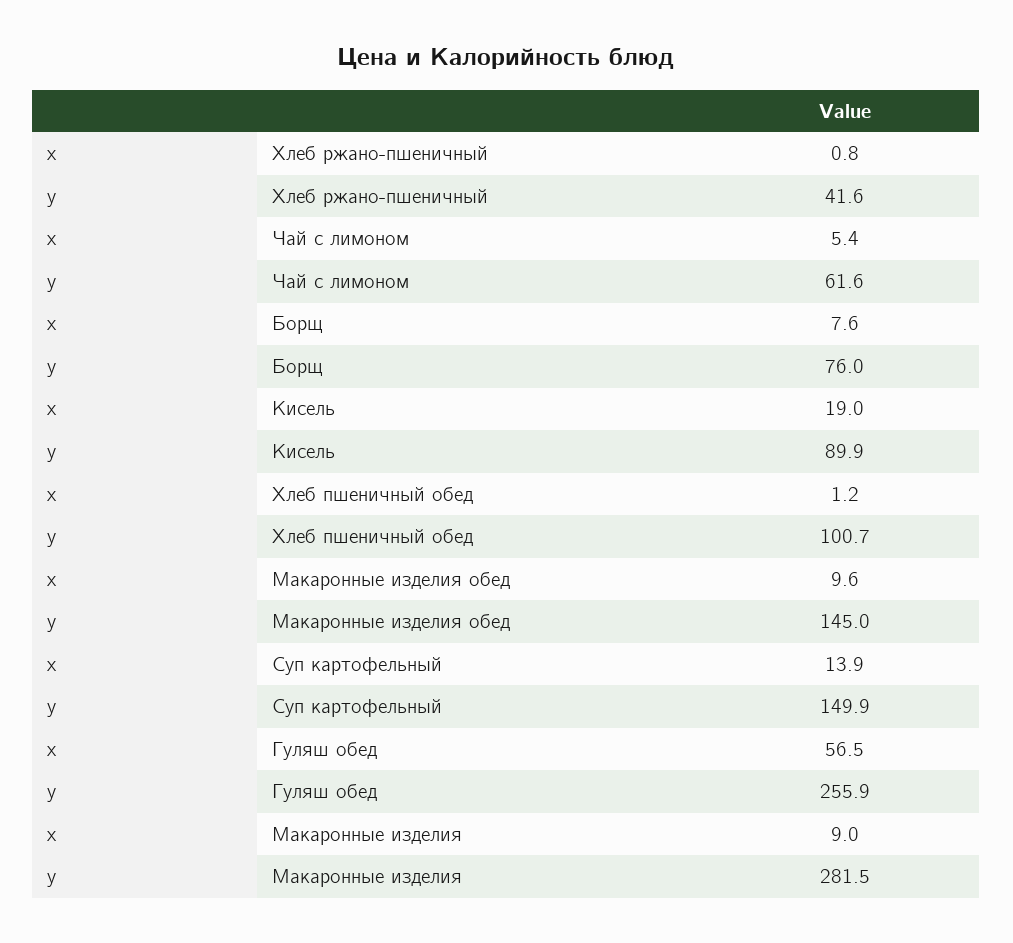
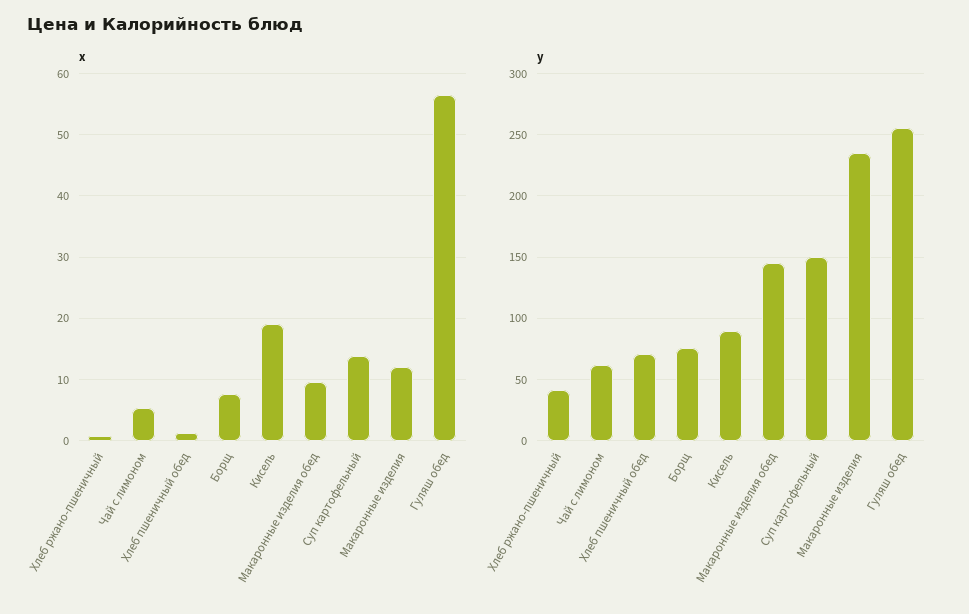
  {
    "x": {
      "Хлеб ржано-пшеничный": 0.8,
      "Чай с лимоном": 5.4,
      "Борщ": 7.6,
      "Кисель": 19,
      "Хлеб пшеничный обед": 1.2,
      "Макаронные изделия обед": 9.6,
      "Суп картофельный": 13.9,
      "Гуляш обед": 56.5,
-     "Макаронные изделия": 9
+     "Макаронные изделия": 12
    },
    "y": {
      "Хлеб ржано-пшеничный": 41.6,
      "Чай с лимоном": 61.6,
      "Борщ": 76,
      "Кисель": 89.9,
-     "Хлеб пшеничный обед": 100.7,
+     "Хлеб пшеничный обед": 70,
      "Макаронные изделия обед": 145,
      "Суп картофельный": 149.9,
      "Гуляш обед": 255.9,
-     "Макаронные изделия": 281.5
+     "Макаронные изделия": 235
    }
  }

